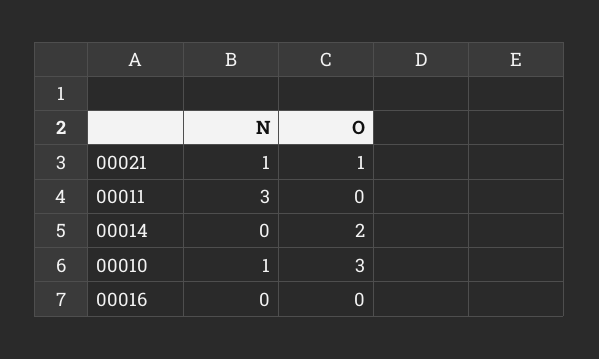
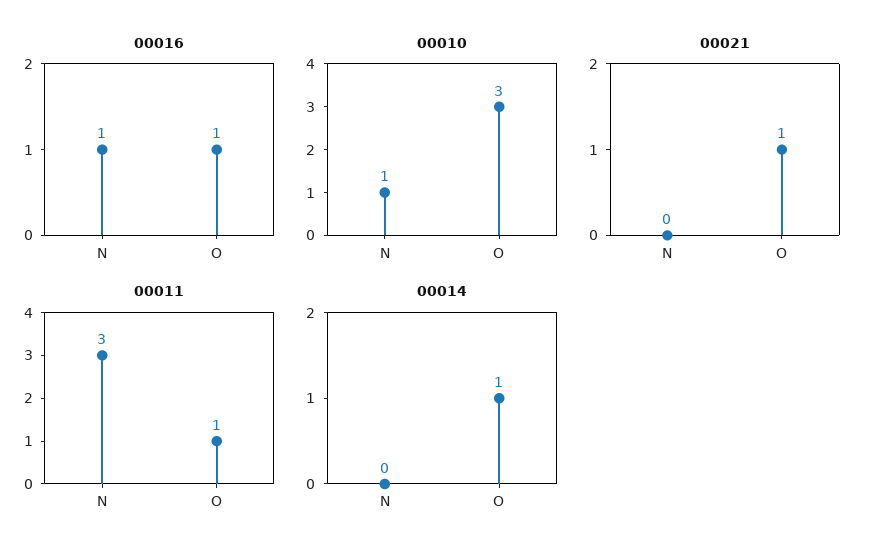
  {
    "00021": {
-     "N": 1,
+     "N": 0,
      "O": 1
    },
    "00011": {
      "N": 3,
-     "O": 0
+     "O": 1
    },
    "00014": {
      "N": 0,
-     "O": 2
+     "O": 1
    },
    "00010": {
      "N": 1,
      "O": 3
    },
    "00016": {
-     "N": 0,
+     "N": 1,
-     "O": 0
+     "O": 1
    }
  }

